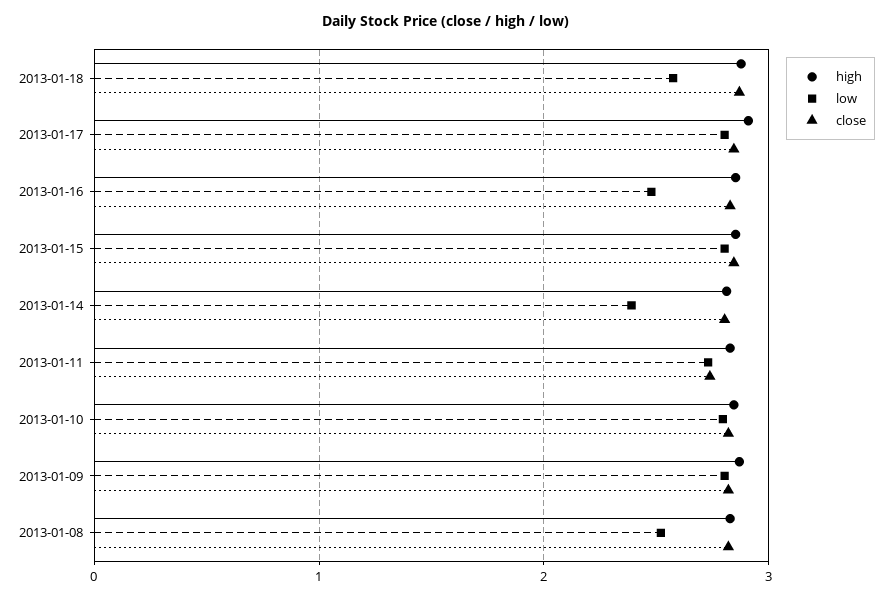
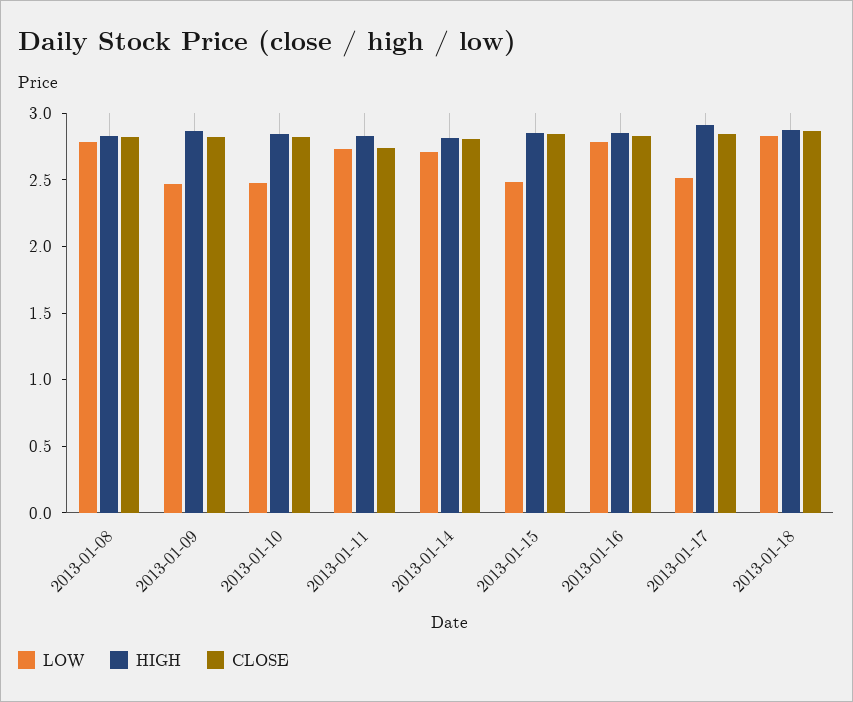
  {
    "high": {
      "2013-01-18": 2.9,
      "2013-01-17": 2.9,
      "2013-01-16": 2.9,
      "2013-01-15": 2.9,
      "2013-01-14": 2.8,
      "2013-01-11": 2.8,
      "2013-01-10": 2.8,
      "2013-01-09": 2.9,
      "2013-01-08": 2.8
    },
    "low": {
-     "2013-01-18": 2.6,
+     "2013-01-18": 2.8,
-     "2013-01-17": 2.8,
+     "2013-01-17": 2.5,
-     "2013-01-16": 2.5,
+     "2013-01-16": 2.8,
-     "2013-01-15": 2.8,
+     "2013-01-15": 2.5,
-     "2013-01-14": 2.4,
+     "2013-01-14": 2.7,
      "2013-01-11": 2.7,
-     "2013-01-10": 2.8,
+     "2013-01-10": 2.5,
-     "2013-01-09": 2.8,
+     "2013-01-09": 2.5,
-     "2013-01-08": 2.5
+     "2013-01-08": 2.8
    },
    "close": {
      "2013-01-18": 2.9,
      "2013-01-17": 2.8,
      "2013-01-16": 2.8,
      "2013-01-15": 2.8,
      "2013-01-14": 2.8,
      "2013-01-11": 2.7,
      "2013-01-10": 2.8,
      "2013-01-09": 2.8,
      "2013-01-08": 2.8
    }
  }

